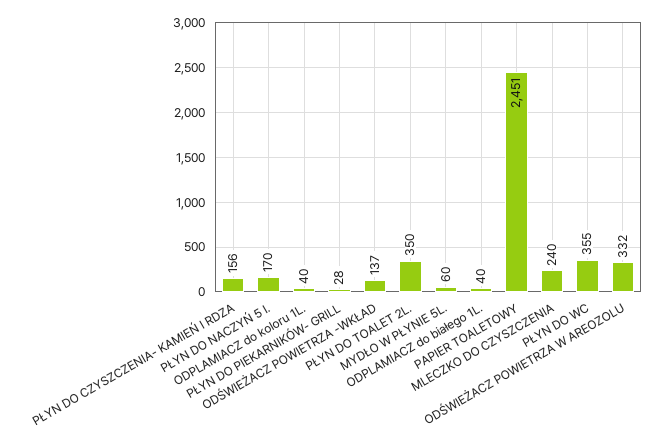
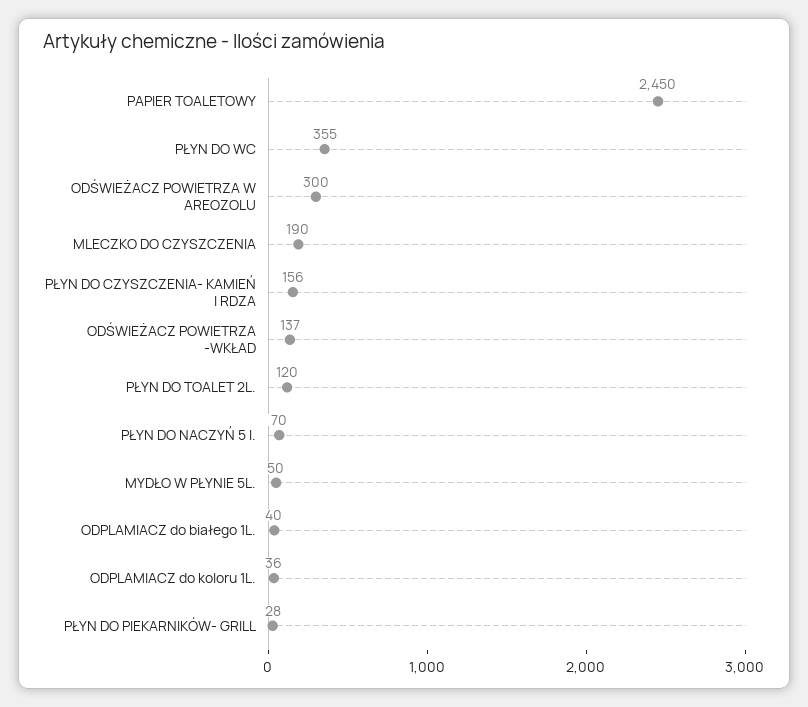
  {
    "PŁYN DO CZYSZCZENIA- KAMIEŃ I RDZA": 156,
-   "PŁYN DO NACZYŃ 5 l.": 170,
+   "PŁYN DO NACZYŃ 5 l.": 70,
-   "ODPLAMIACZ do koloru 1L.": 40,
+   "ODPLAMIACZ do koloru 1L.": 36,
    "PŁYN DO PIEKARNIKÓW- GRILL": 28,
    "ODŚWIEŻACZ POWIETRZA -WKŁAD": 137,
-   "PŁYN DO TOALET 2L.": 350,
+   "PŁYN DO TOALET 2L.": 120,
-   "MYDŁO W PŁYNIE 5L.": 60,
+   "MYDŁO W PŁYNIE 5L.": 50,
    "ODPLAMIACZ do białego 1L.": 40,
-   "PAPIER TOALETOWY": 2451,
+   "PAPIER TOALETOWY": 2450,
-   "MLECZKO DO CZYSZCZENIA": 240,
+   "MLECZKO DO CZYSZCZENIA": 190,
    "PŁYN DO WC": 355,
-   "ODŚWIEŻACZ POWIETRZA W AREOZOLU": 332
+   "ODŚWIEŻACZ POWIETRZA W AREOZOLU": 300
  }

